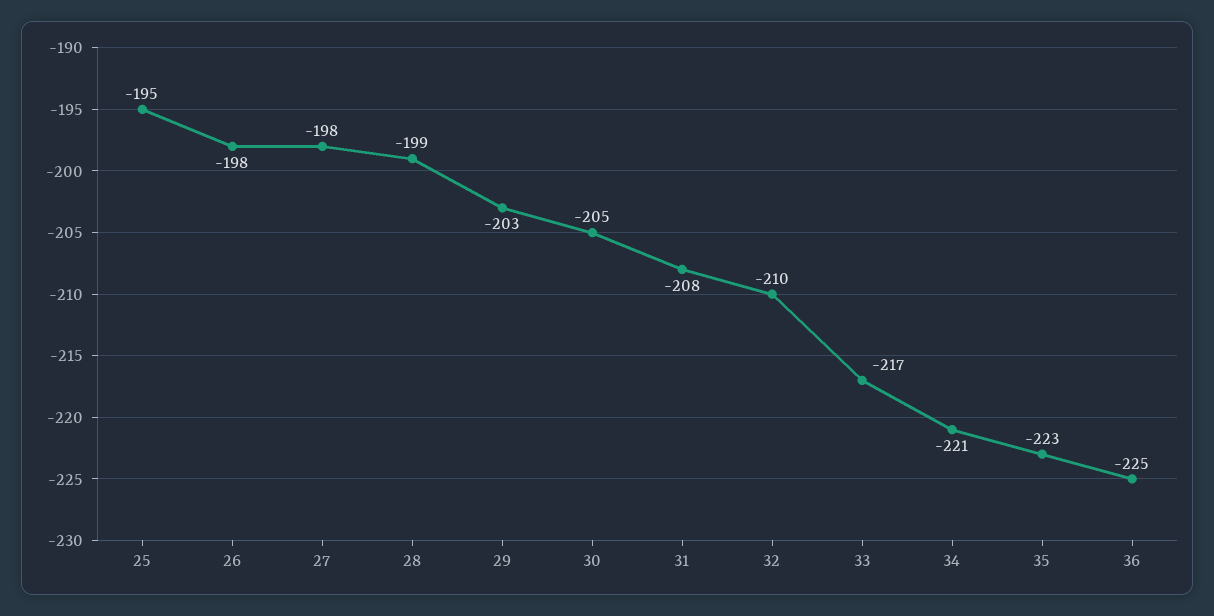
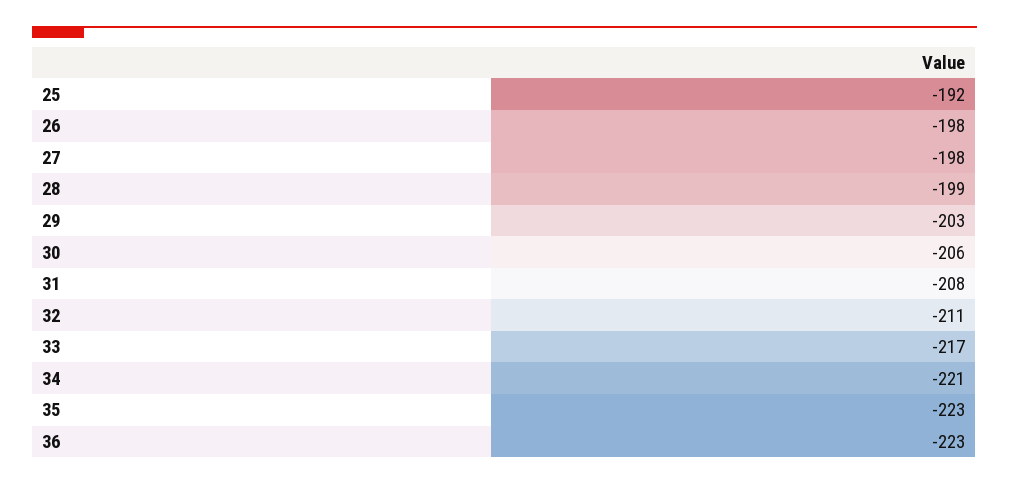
  {
-   "25": -195,
+   "25": -192,
    "26": -198,
    "27": -198,
    "28": -199,
    "29": -203,
-   "30": -205,
+   "30": -206,
    "31": -208,
-   "32": -210,
+   "32": -211,
    "33": -217,
    "34": -221,
    "35": -223,
-   "36": -225
+   "36": -223
  }

